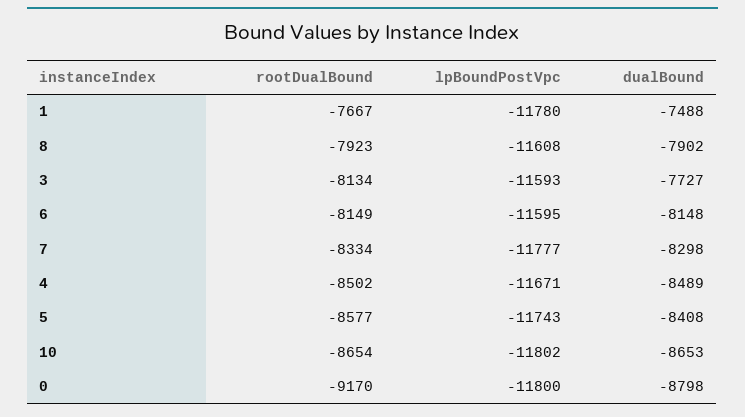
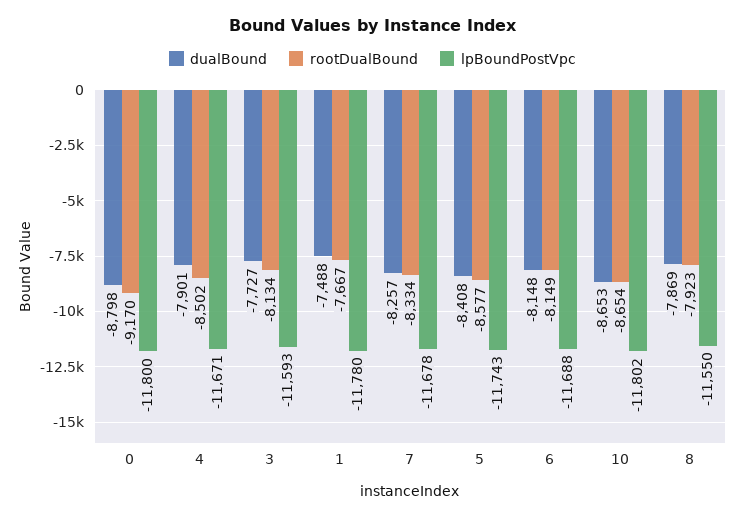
  {
    "rootDualBound": {
      "1": -7667,
      "8": -7923,
      "3": -8134,
      "6": -8149,
      "7": -8334,
      "4": -8502,
      "5": -8577,
      "10": -8654,
      "0": -9170
    },
    "lpBoundPostVpc": {
      "1": -11780,
-     "8": -11608,
+     "8": -11550,
      "3": -11593,
-     "6": -11595,
+     "6": -11688,
-     "7": -11777,
+     "7": -11678,
      "4": -11671,
      "5": -11743,
      "10": -11802,
      "0": -11800
    },
    "dualBound": {
      "1": -7488,
-     "8": -7902,
+     "8": -7869,
      "3": -7727,
      "6": -8148,
-     "7": -8298,
+     "7": -8257,
-     "4": -8489,
+     "4": -7901,
      "5": -8408,
      "10": -8653,
      "0": -8798
    }
  }

